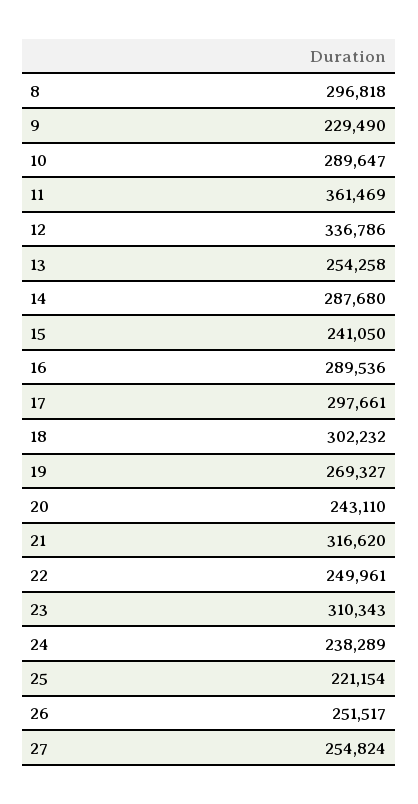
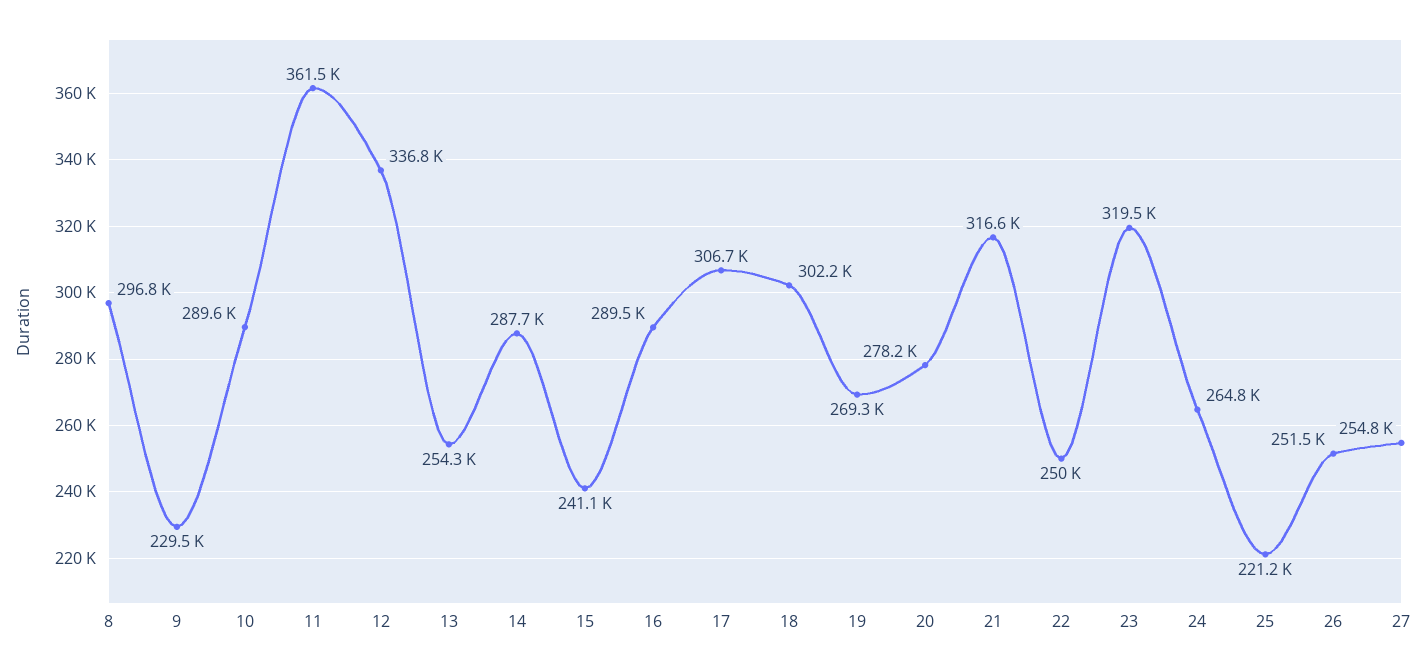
  {
    "8": 296818,
    "9": 229490,
    "10": 289647,
    "11": 361469,
    "12": 336786,
    "13": 254258,
    "14": 287680,
    "15": 241050,
    "16": 289536,
-   "17": 297661,
+   "17": 306700,
    "18": 302232,
    "19": 269327,
-   "20": 243110,
+   "20": 278200,
    "21": 316620,
    "22": 249961,
-   "23": 310343,
+   "23": 319500,
-   "24": 238289,
+   "24": 264800,
    "25": 221154,
    "26": 251517,
    "27": 254824
  }

